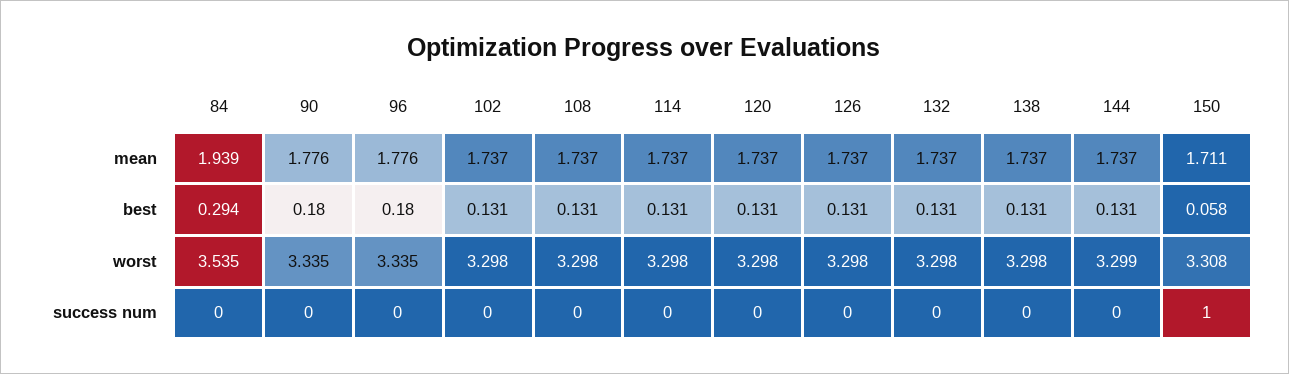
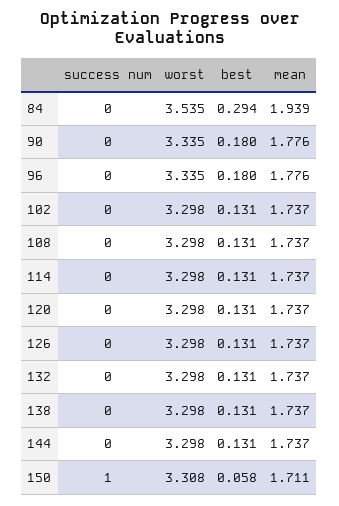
  {
    "84": {
      "mean": 1.939,
      "best": 0.294,
      "worst": 3.535,
      "success num": 0
    },
    "90": {
      "mean": 1.776,
      "best": 0.18,
      "worst": 3.335,
      "success num": 0
    },
    "96": {
      "mean": 1.776,
      "best": 0.18,
      "worst": 3.335,
      "success num": 0
    },
    "102": {
      "mean": 1.737,
      "best": 0.131,
      "worst": 3.298,
      "success num": 0
    },
    "108": {
      "mean": 1.737,
      "best": 0.131,
      "worst": 3.298,
      "success num": 0
    },
    "114": {
      "mean": 1.737,
      "best": 0.131,
      "worst": 3.298,
      "success num": 0
    },
    "120": {
      "mean": 1.737,
      "best": 0.131,
      "worst": 3.298,
      "success num": 0
    },
    "126": {
      "mean": 1.737,
      "best": 0.131,
      "worst": 3.298,
      "success num": 0
    },
    "132": {
      "mean": 1.737,
      "best": 0.131,
      "worst": 3.298,
      "success num": 0
    },
    "138": {
      "mean": 1.737,
      "best": 0.131,
      "worst": 3.298,
      "success num": 0
    },
    "144": {
      "mean": 1.737,
      "best": 0.131,
-     "worst": 3.299,
+     "worst": 3.298,
      "success num": 0
    },
    "150": {
      "mean": 1.711,
      "best": 0.058,
      "worst": 3.308,
      "success num": 1
    }
  }

